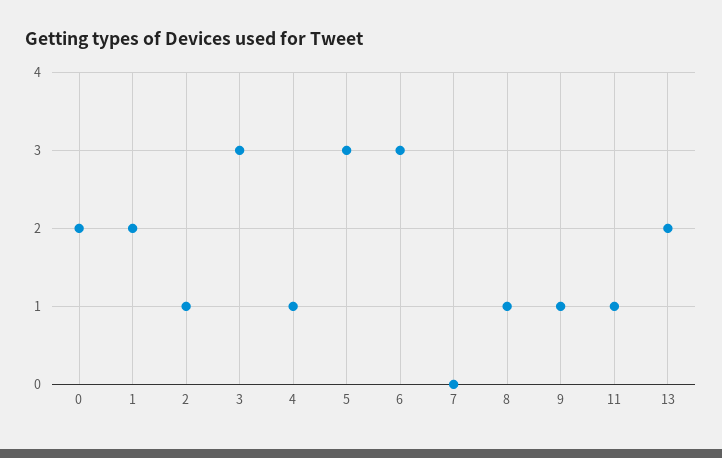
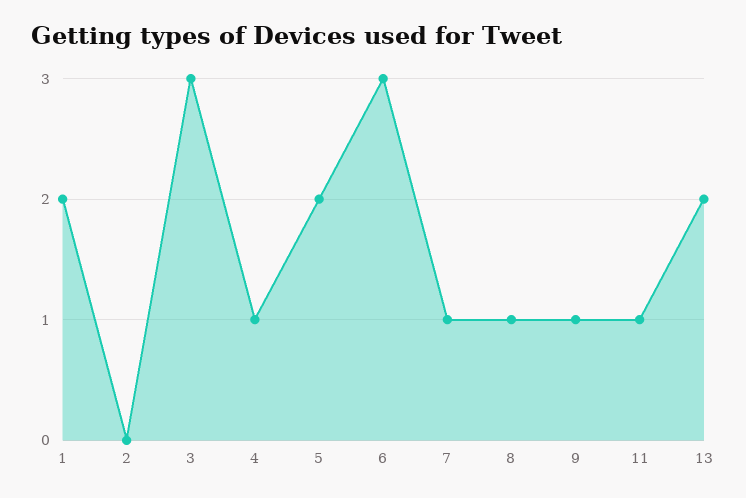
  {
-   "0": 2,
    "1": 2,
-   "2": 1,
+   "2": 0,
    "3": 3,
    "4": 1,
-   "5": 3,
+   "5": 2,
    "6": 3,
-   "7": 0,
+   "7": 1,
    "8": 1,
    "9": 1,
    "11": 1,
    "13": 2
  }

